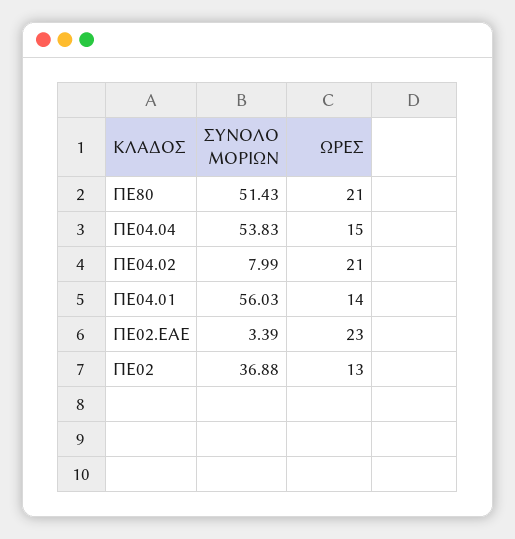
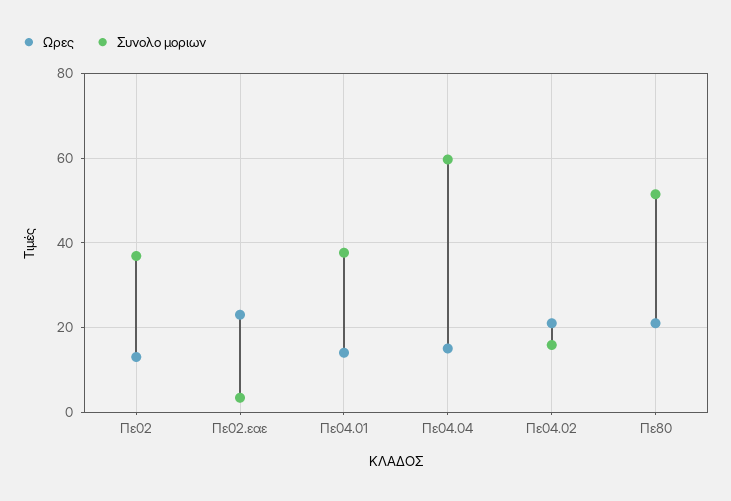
  {
    "ΣΥΝΟΛΟ ΜΟΡΙΩΝ": {
      "ΠΕ80": 51.43,
-     "ΠΕ04.04": 53.83,
+     "ΠΕ04.04": 60,
-     "ΠΕ04.02": 7.99,
+     "ΠΕ04.02": 16,
-     "ΠΕ04.01": 56.03,
+     "ΠΕ04.01": 38,
      "ΠΕ02.ΕΑΕ": 3.39,
      "ΠΕ02": 36.88
    },
    "ΩΡΕΣ": {
      "ΠΕ80": 21,
      "ΠΕ04.04": 15,
      "ΠΕ04.02": 21,
      "ΠΕ04.01": 14,
      "ΠΕ02.ΕΑΕ": 23,
      "ΠΕ02": 13
    }
  }

